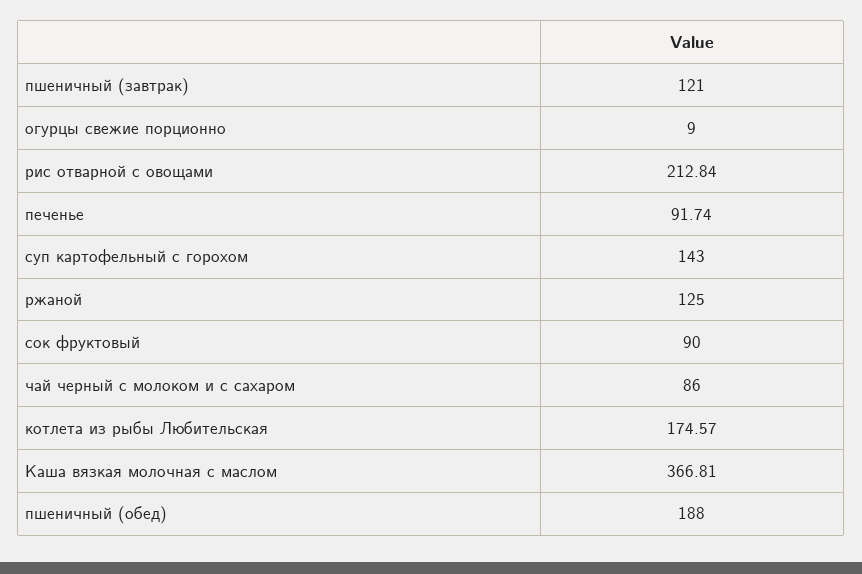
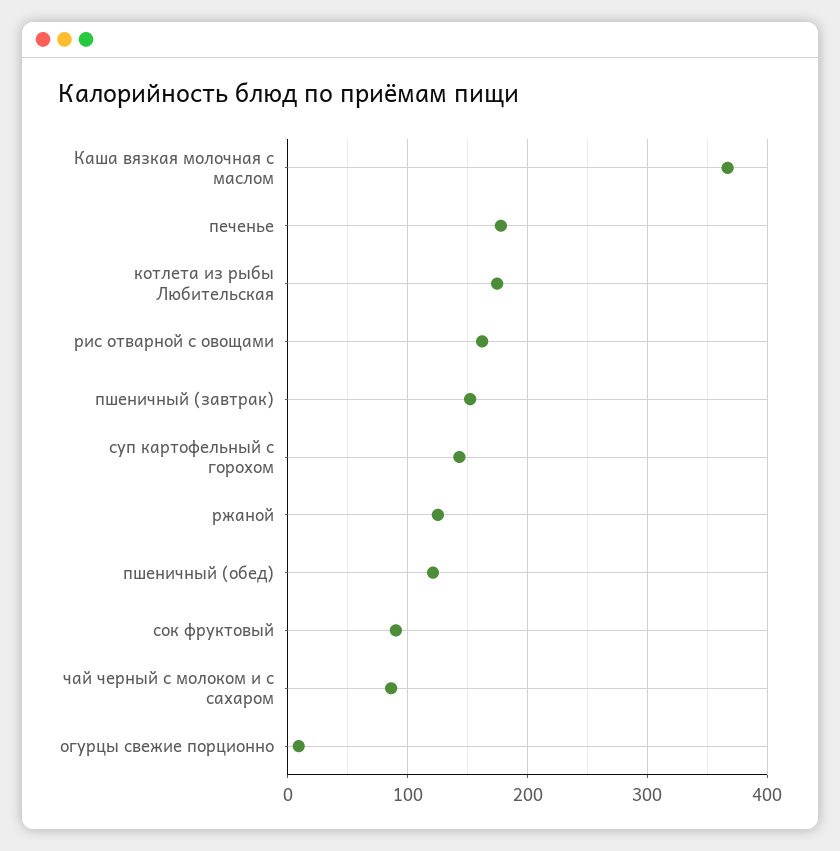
  {
-   "пшеничный (завтрак)": 121,
+   "пшеничный (завтрак)": 150,
    "огурцы свежие порционно": 9,
-   "рис отварной с овощами": 212.84,
+   "рис отварной с овощами": 160,
-   "печенье": 91.74,
+   "печенье": 180,
    "суп картофельный с горохом": 143,
    "ржаной": 125,
    "сок фруктовый": 90,
    "чай черный с молоком и с сахаром": 86,
    "котлета из рыбы Любительская": 174.57,
    "Каша вязкая молочная с маслом": 366.81,
-   "пшеничный (обед)": 188
+   "пшеничный (обед)": 120
  }

